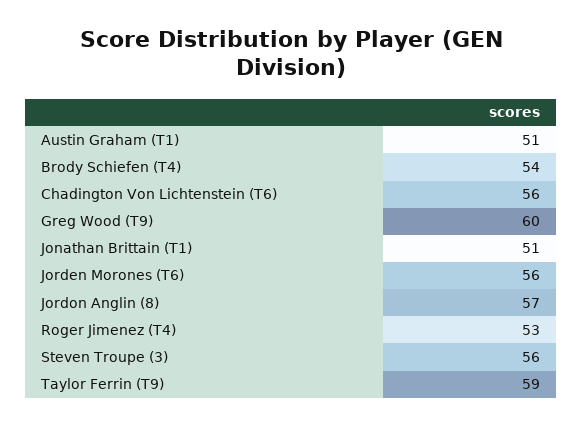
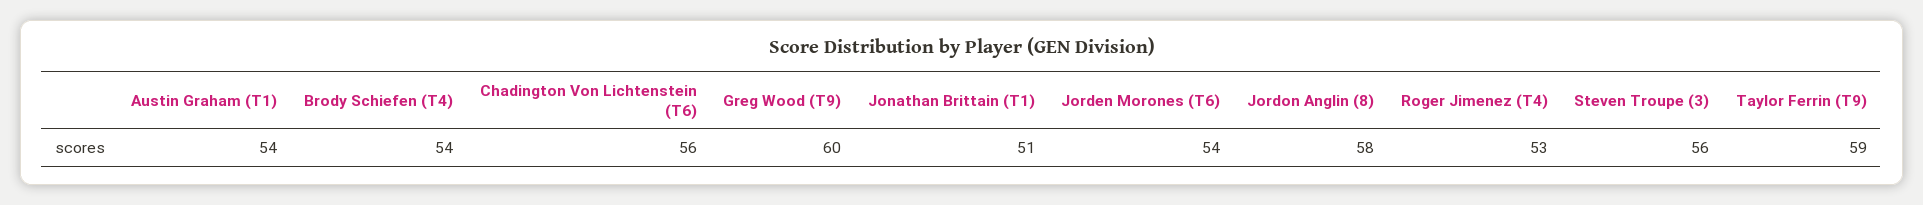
  {
-   "Austin Graham (T1)": 51,
+   "Austin Graham (T1)": 54,
    "Brody Schiefen (T4)": 54,
    "Chadington Von Lichtenstein (T6)": 56,
    "Greg Wood (T9)": 60,
    "Jonathan Brittain (T1)": 51,
-   "Jorden Morones (T6)": 56,
+   "Jorden Morones (T6)": 54,
-   "Jordon Anglin (8)": 57,
+   "Jordon Anglin (8)": 58,
    "Roger Jimenez (T4)": 53,
    "Steven Troupe (3)": 56,
    "Taylor Ferrin (T9)": 59
  }

